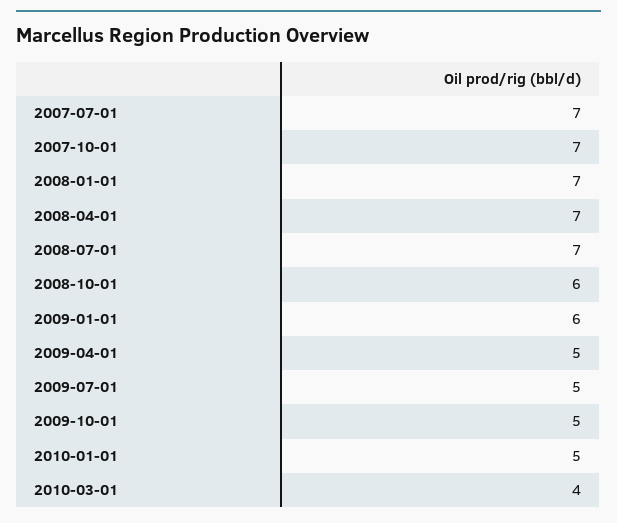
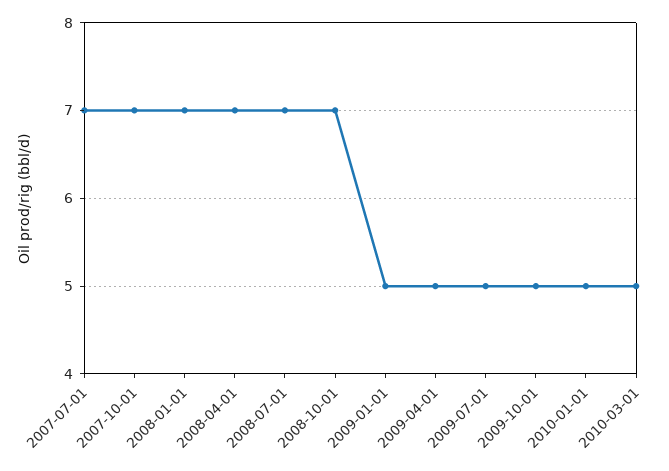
  {
    "2007-07-01": 7,
    "2007-10-01": 7,
    "2008-01-01": 7,
    "2008-04-01": 7,
    "2008-07-01": 7,
-   "2008-10-01": 6,
+   "2008-10-01": 7,
-   "2009-01-01": 6,
+   "2009-01-01": 5,
    "2009-04-01": 5,
    "2009-07-01": 5,
    "2009-10-01": 5,
    "2010-01-01": 5,
-   "2010-03-01": 4
+   "2010-03-01": 5
  }

